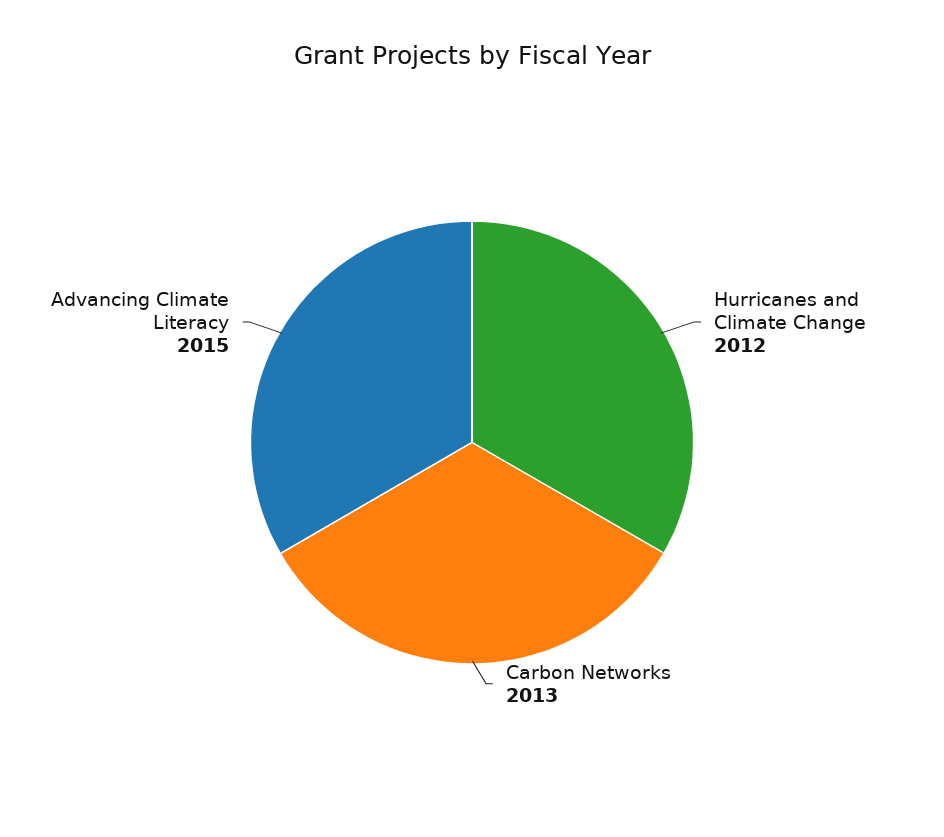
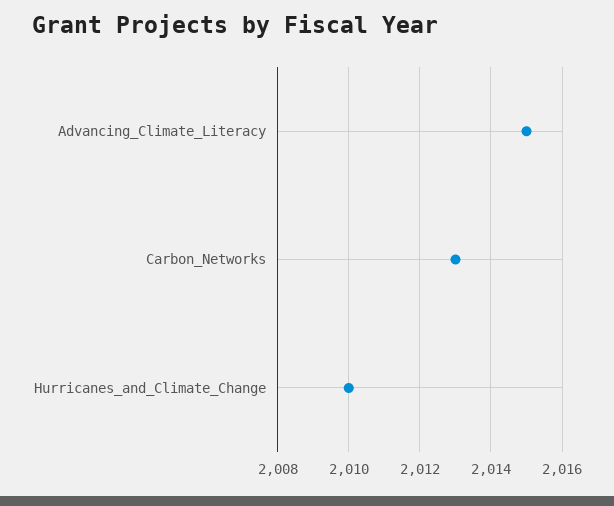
  {
-   "Hurricanes and Climate Change": 2012,
+   "Hurricanes and Climate Change": 2010,
    "Carbon Networks": 2013,
    "Advancing Climate Literacy": 2015
  }

